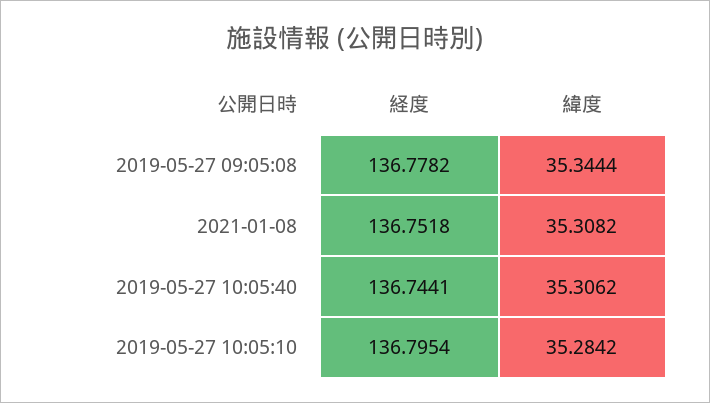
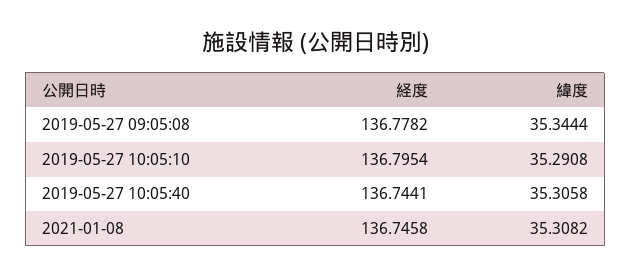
  {
    "経度": {
      "2019-05-27 09:05:08": 136.7782,
-     "2021-01-08": 136.7518,
+     "2021-01-08": 136.7458,
      "2019-05-27 10:05:40": 136.7441,
      "2019-05-27 10:05:10": 136.7954
    },
    "緯度": {
      "2019-05-27 09:05:08": 35.3444,
      "2021-01-08": 35.3082,
-     "2019-05-27 10:05:40": 35.3062,
+     "2019-05-27 10:05:40": 35.3058,
-     "2019-05-27 10:05:10": 35.2842
+     "2019-05-27 10:05:10": 35.2908
    }
  }

